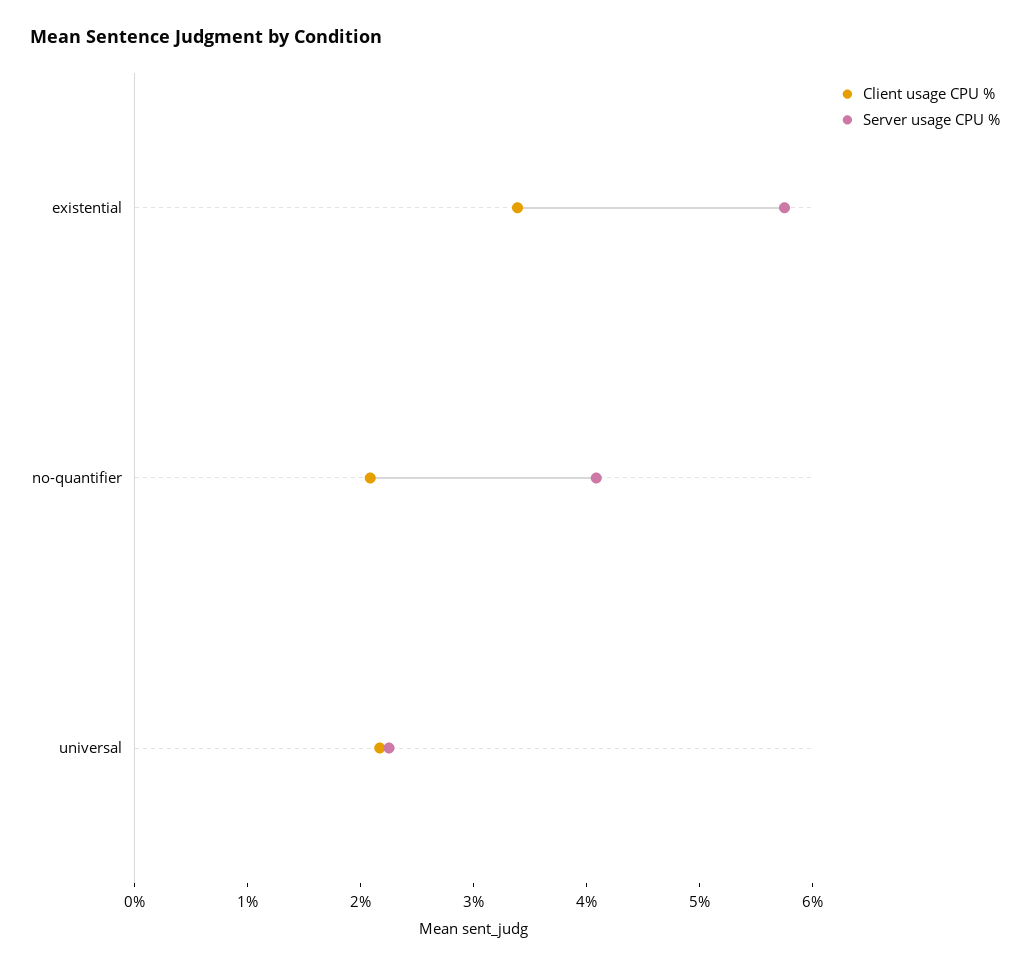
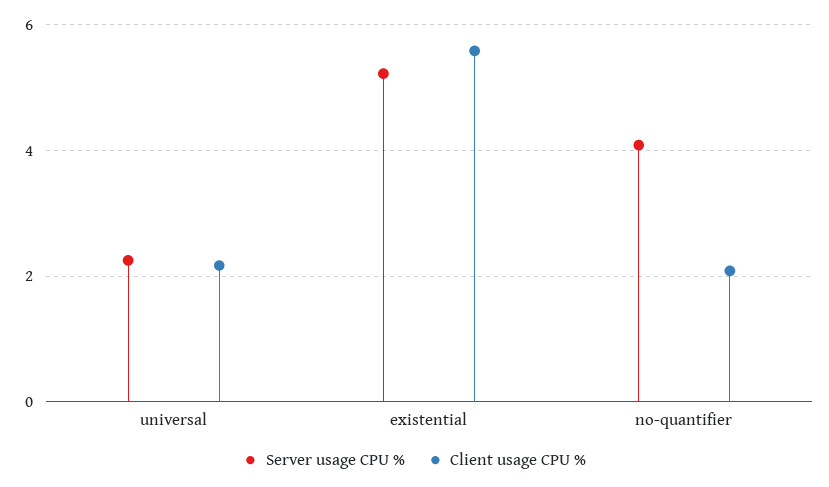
  {
    "Client usage CPU %": {
-     "existential": 3.4,
+     "existential": 5.6,
      "no-quantifier": 2,
      "universal": 2.2
    },
    "Server usage CPU %": {
-     "existential": 5.8,
+     "existential": 5.2,
      "no-quantifier": 4,
      "universal": 2.2
    }
  }

